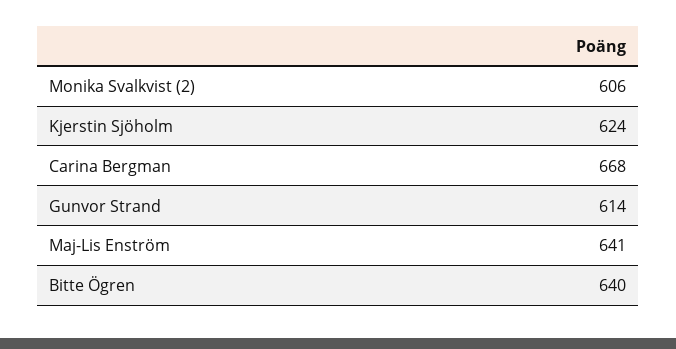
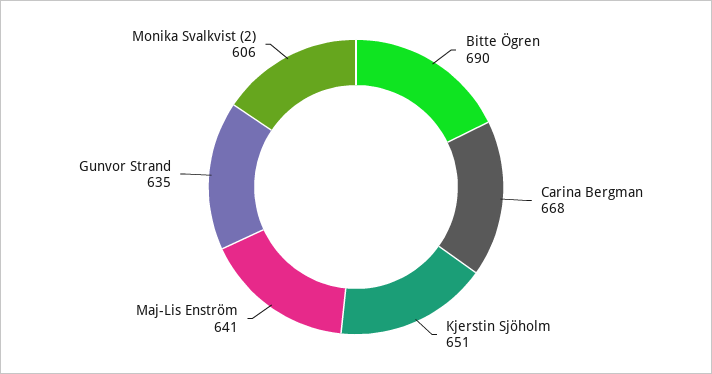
  {
    "Monika Svalkvist (2)": 606,
-   "Kjerstin Sjöholm": 624,
+   "Kjerstin Sjöholm": 651,
    "Carina Bergman": 668,
-   "Gunvor Strand": 614,
+   "Gunvor Strand": 635,
    "Maj-Lis Enström": 641,
-   "Bitte Ögren": 640
+   "Bitte Ögren": 690
  }

